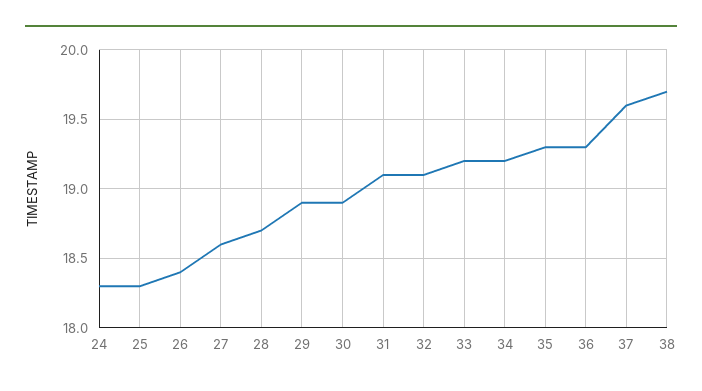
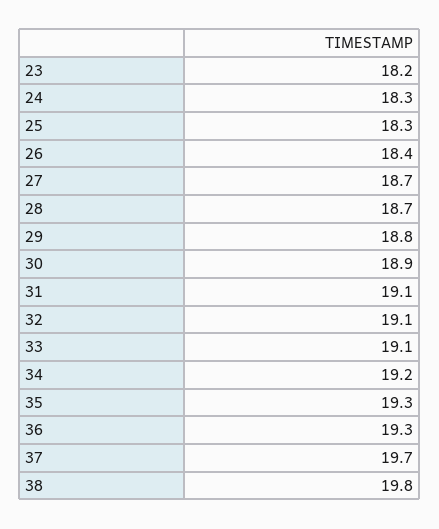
  {
    "24": 18.3,
    "25": 18.3,
    "26": 18.4,
-   "27": 18.6,
+   "27": 18.7,
    "28": 18.7,
-   "29": 18.9,
+   "29": 18.8,
    "30": 18.9,
    "31": 19.1,
    "32": 19.1,
-   "33": 19.2,
+   "33": 19.1,
    "34": 19.2,
    "35": 19.3,
    "36": 19.3,
-   "37": 19.6,
+   "37": 19.7,
-   "38": 19.7
+   "38": 19.8,
+   "23": 18.2
  }

